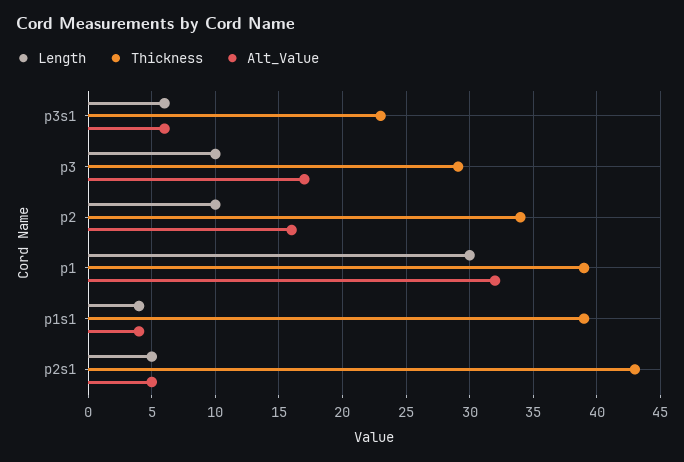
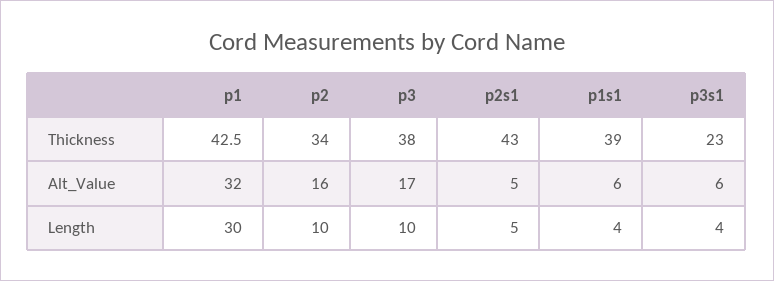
  {
    "Length": {
-     "p3s1": 6,
+     "p3s1": 4,
      "p3": 10,
      "p2": 10,
      "p1": 30,
      "p1s1": 4,
      "p2s1": 5
    },
    "Thickness": {
      "p3s1": 23,
-     "p3": 29,
+     "p3": 38,
      "p2": 34,
-     "p1": 39,
+     "p1": 42.5,
      "p1s1": 39,
      "p2s1": 43
    },
    "Alt_Value": {
      "p3s1": 6,
      "p3": 17,
      "p2": 16,
      "p1": 32,
-     "p1s1": 4,
+     "p1s1": 6,
      "p2s1": 5
    }
  }

